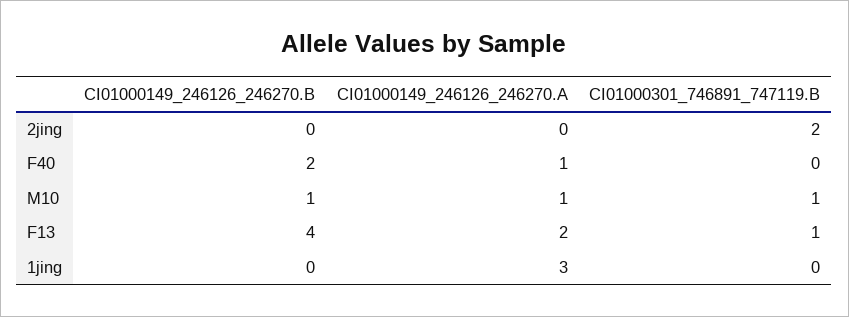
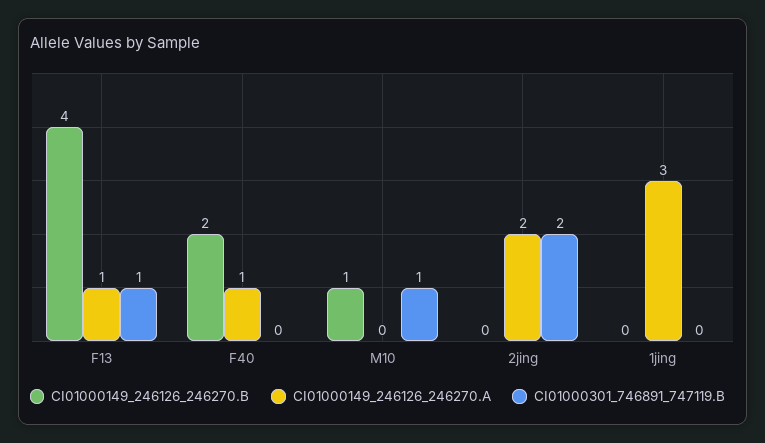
  {
    "CI01000149_246126_246270.B": {
      "2jing": 0,
      "F40": 2,
      "M10": 1,
      "F13": 4,
      "1jing": 0
    },
    "CI01000149_246126_246270.A": {
-     "2jing": 0,
+     "2jing": 2,
      "F40": 1,
-     "M10": 1,
+     "M10": 0,
-     "F13": 2,
+     "F13": 1,
      "1jing": 3
    },
    "CI01000301_746891_747119.B": {
      "2jing": 2,
      "F40": 0,
      "M10": 1,
      "F13": 1,
      "1jing": 0
    }
  }

